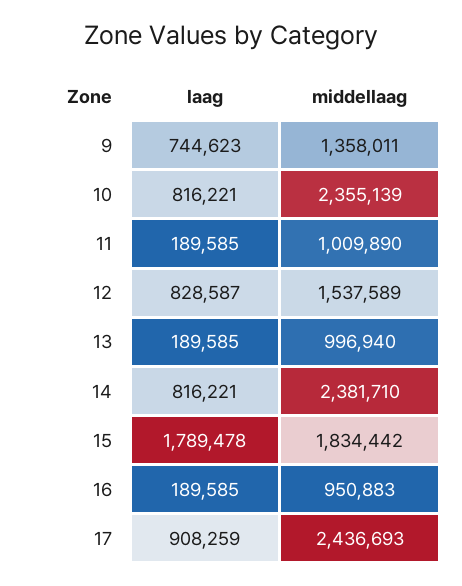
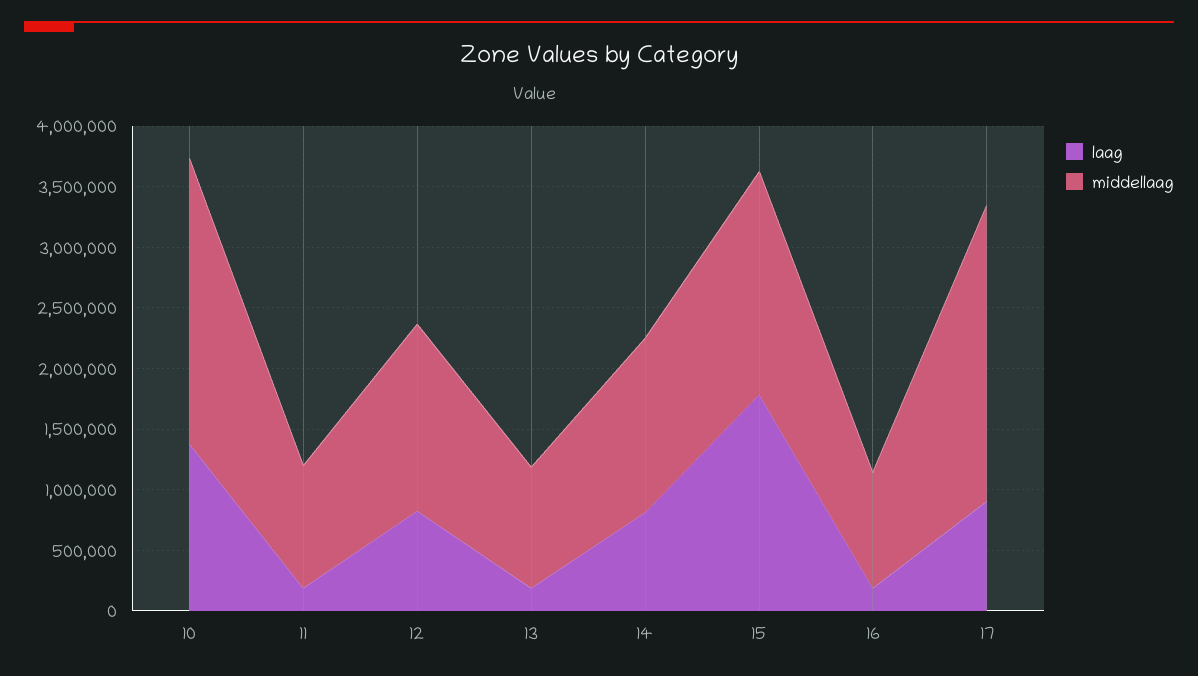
  {
    "laag": {
-     "9": 744623,
-     "10": 816221,
+     "10": 1400000,
      "11": 189585,
      "12": 828587,
      "13": 189585,
      "14": 816221,
      "15": 1789478,
      "16": 189585,
      "17": 908259
    },
    "middellaag": {
-     "9": 1358011,
      "10": 2355139,
      "11": 1009890,
      "12": 1537589,
      "13": 996940,
-     "14": 2381710,
+     "14": 1400000,
      "15": 1834442,
      "16": 950883,
      "17": 2436693
    }
  }

